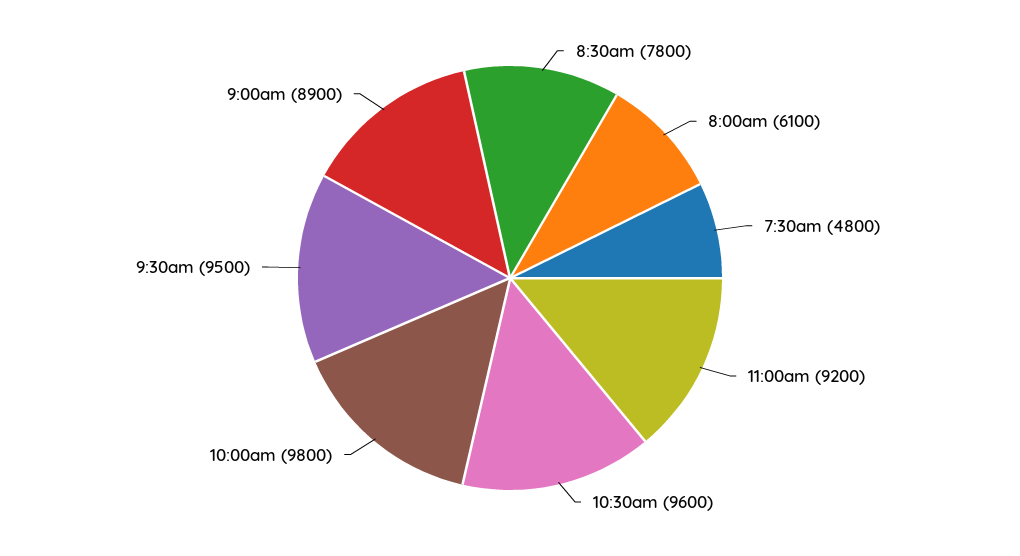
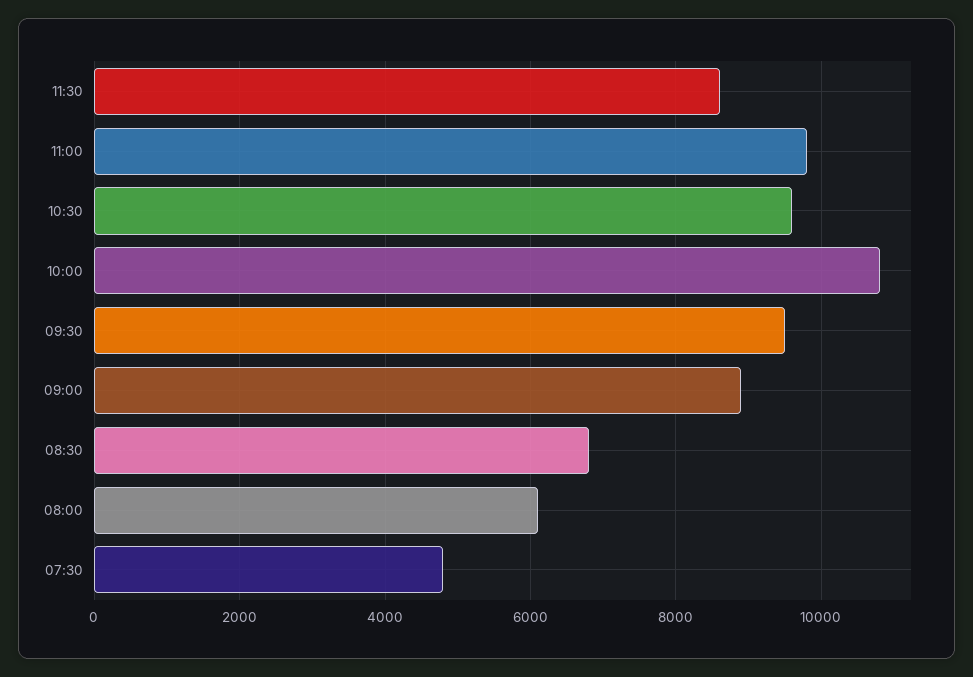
  {
-   "8:30am": 7800,
+   "8:30am": 6800,
    "8:00am": 6100,
    "7:30am": 4800,
-   "11:00am": 9200,
+   "11:00am": 9800,
    "10:30am": 9600,
-   "10:00am": 9800,
+   "10:00am": 10800,
    "9:30am": 9500,
-   "9:00am": 8900
+   "9:00am": 8900,
+   "11:30": 8600
  }

